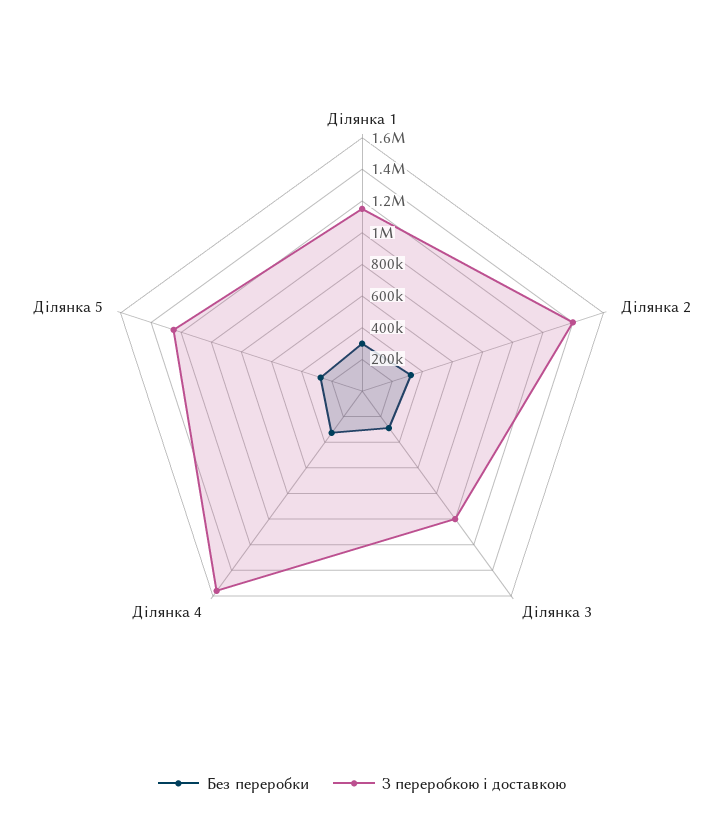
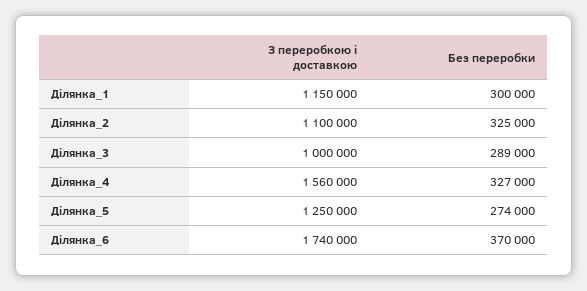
  {
    "Без переробки": {
      "Ділянка 1": 300000,
      "Ділянка 2": 325000,
      "Ділянка 3": 289000,
      "Ділянка 4": 327000,
-     "Ділянка 5": 274000
+     "Ділянка 5": 274000,
+     "Ділянка_6": 370000
    },
    "З переробкою і доставкою": {
      "Ділянка 1": 1150000,
-     "Ділянка 2": 1400000,
+     "Ділянка 2": 1100000,
      "Ділянка 3": 1000000,
      "Ділянка 4": 1560000,
-     "Ділянка 5": 1250000
+     "Ділянка 5": 1250000,
+     "Ділянка_6": 1740000
    }
  }

